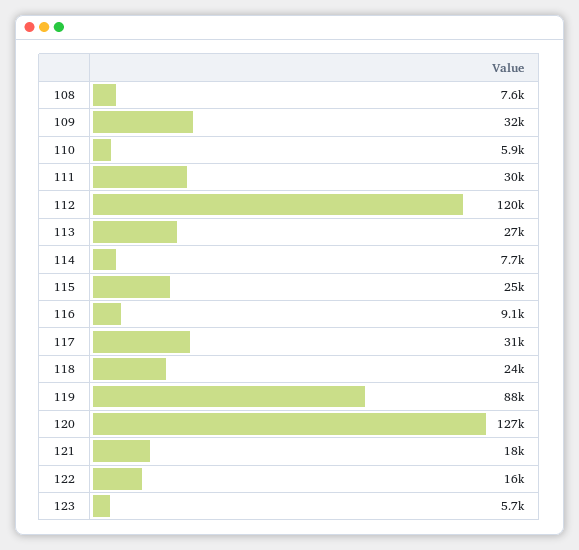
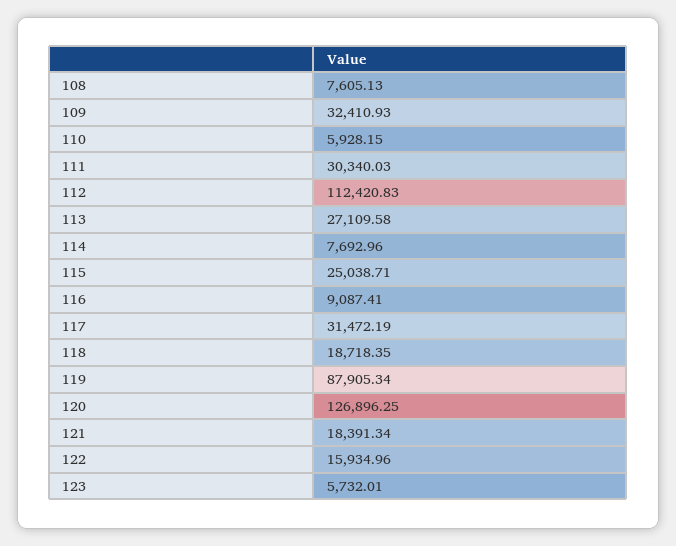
  {
    "108": 7605.13,
    "109": 32410.93,
    "110": 5928.15,
    "111": 30340.03,
-   "112": 120000,
+   "112": 112420.83,
    "113": 27109.58,
    "114": 7692.96,
    "115": 25038.71,
    "116": 9087.41,
    "117": 31472.19,
-   "118": 24000,
+   "118": 18718.35,
    "119": 87905.34,
    "120": 126896.25,
    "121": 18391.34,
    "122": 15934.96,
    "123": 5732.01
  }

